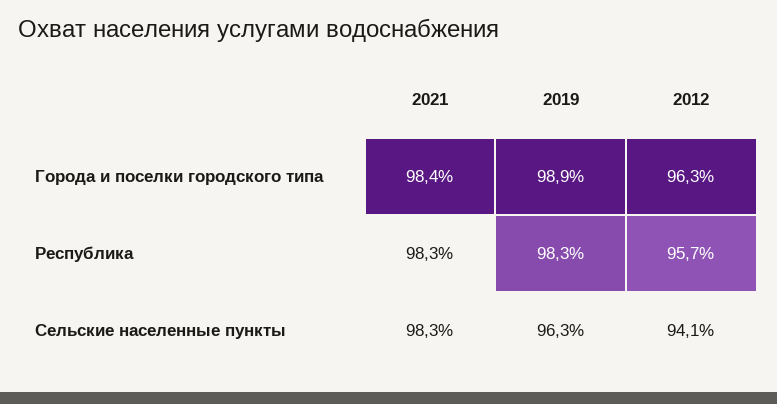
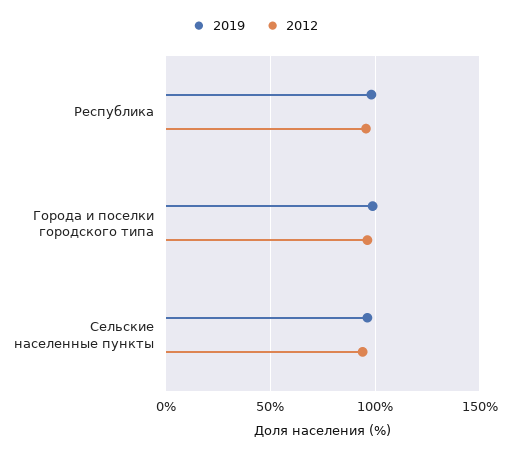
  {
-   "2021": {
-     "Города и поселки городского типа": 98.4,
-     "Республика": 98.3,
-     "Сельские населенные пункты": 98.3
-   },
    "2019": {
      "Города и поселки городского типа": 98.9,
      "Республика": 98.3,
      "Сельские населенные пункты": 96.3
    },
    "2012": {
      "Города и поселки городского типа": 96.3,
      "Республика": 95.7,
      "Сельские населенные пункты": 94.1
    }
  }

